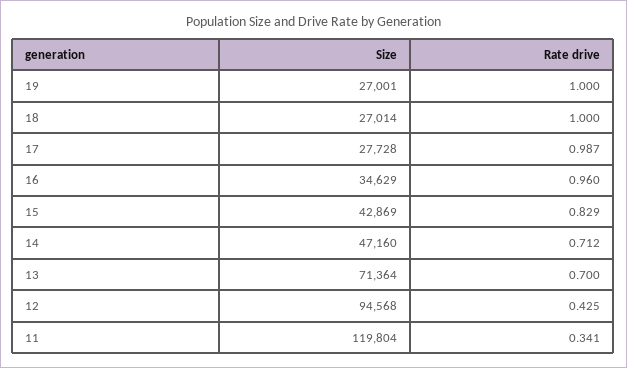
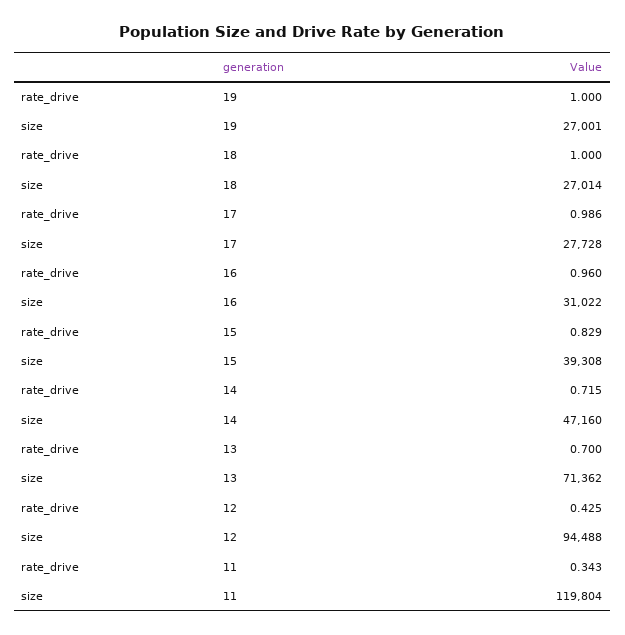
  {
    "Size": {
      "19": 27001,
      "18": 27014,
      "17": 27728,
-     "16": 34629,
+     "16": 31022,
-     "15": 42869,
+     "15": 39308,
      "14": 47160,
-     "13": 71364,
+     "13": 71362,
-     "12": 94568,
+     "12": 94488,
      "11": 119804
    },
    "Rate drive": {
      "19": 1,
      "18": 1,
-     "17": 0.987,
+     "17": 0.986,
      "16": 0.96,
      "15": 0.829,
-     "14": 0.712,
+     "14": 0.715,
      "13": 0.7,
      "12": 0.425,
-     "11": 0.341
+     "11": 0.343
    }
  }

